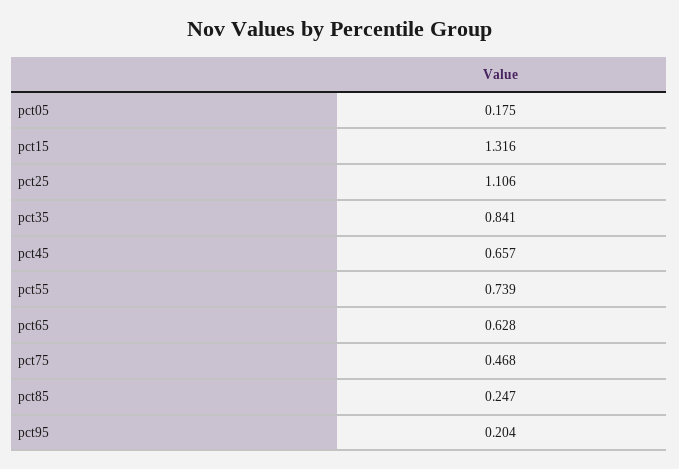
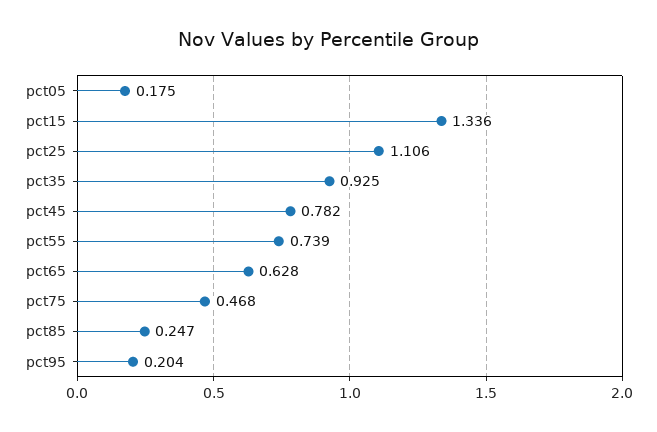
  {
    "pct05": 0.175,
-   "pct15": 1.316,
+   "pct15": 1.336,
    "pct25": 1.106,
-   "pct35": 0.841,
+   "pct35": 0.925,
-   "pct45": 0.657,
+   "pct45": 0.782,
    "pct55": 0.739,
    "pct65": 0.628,
    "pct75": 0.468,
    "pct85": 0.247,
    "pct95": 0.204
  }

